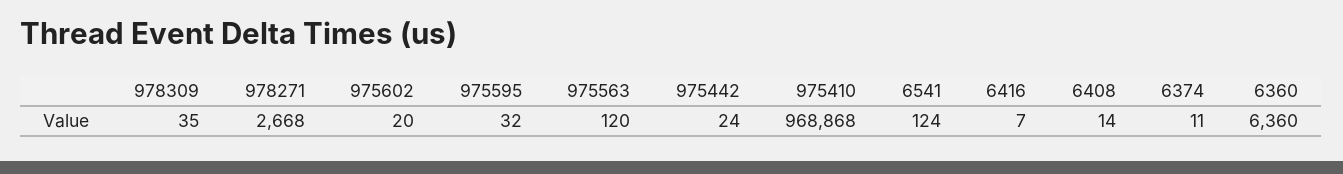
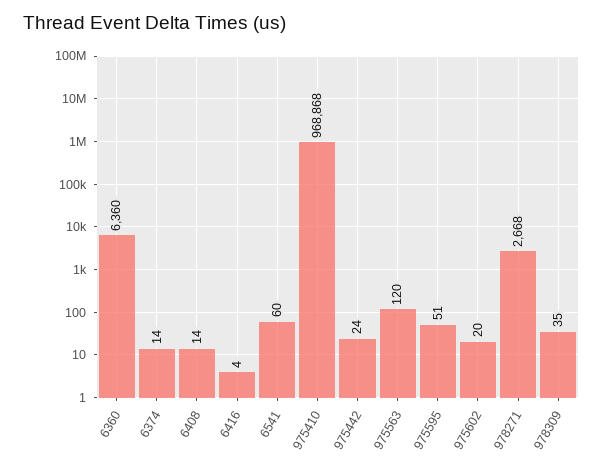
  {
    "978309": 35,
    "978271": 2668,
    "975602": 20,
-   "975595": 32,
+   "975595": 51,
    "975563": 120,
    "975442": 24,
    "975410": 968868,
-   "6541": 124,
+   "6541": 60,
-   "6416": 7,
+   "6416": 4,
    "6408": 14,
-   "6374": 11,
+   "6374": 14,
    "6360": 6360
  }

